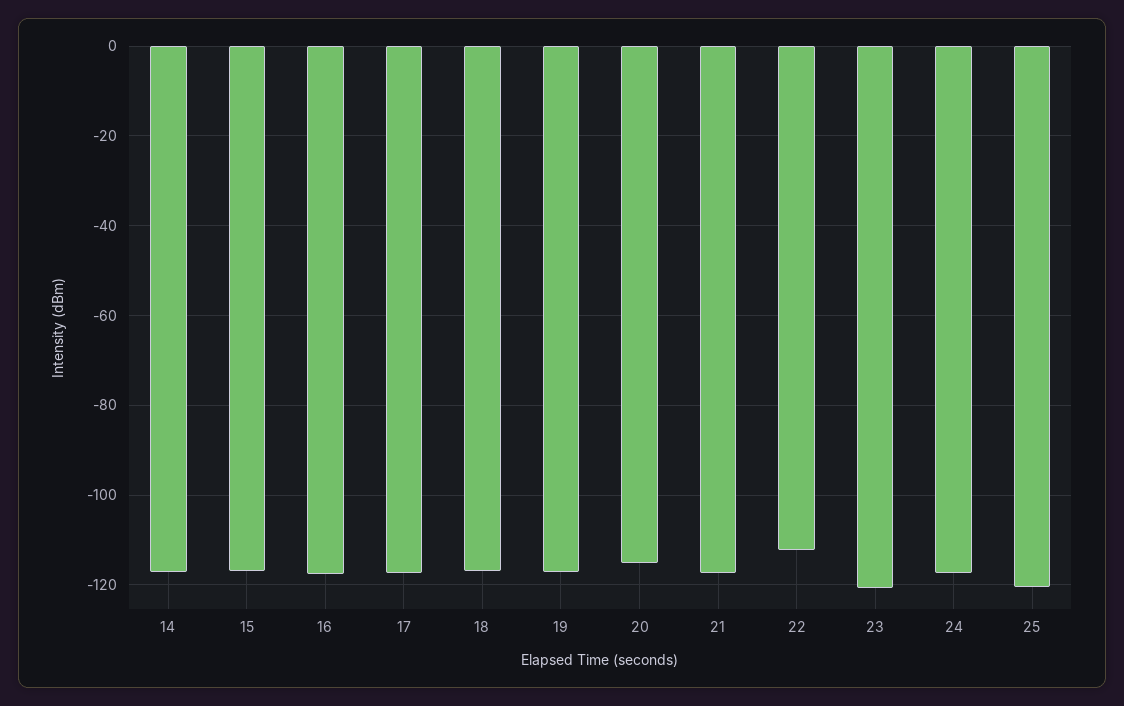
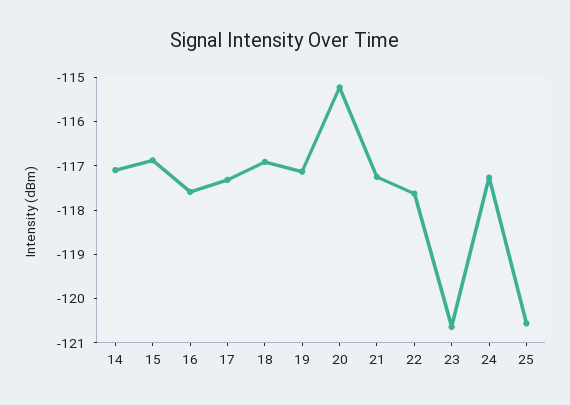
  {
    "14": -117.2,
    "15": -116.8,
    "16": -117.6,
    "17": -117.4,
    "18": -117,
    "19": -117.2,
    "20": -115.2,
    "21": -117.2,
-   "22": -112,
+   "22": -117.6,
    "23": -120.6,
    "24": -117.2,
    "25": -120.6
  }

